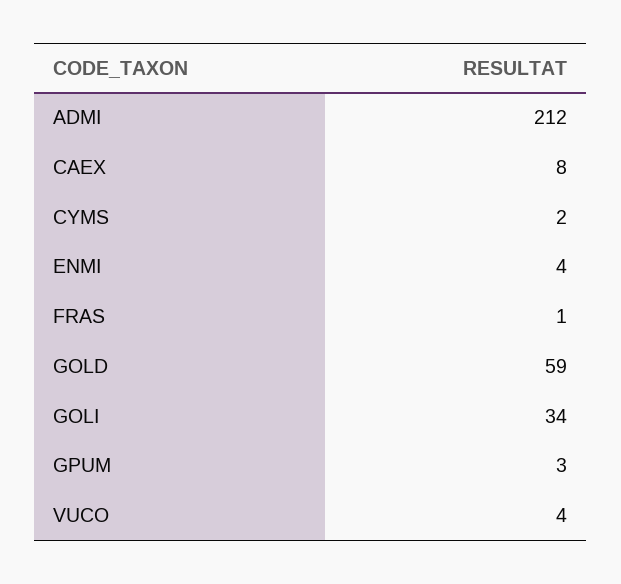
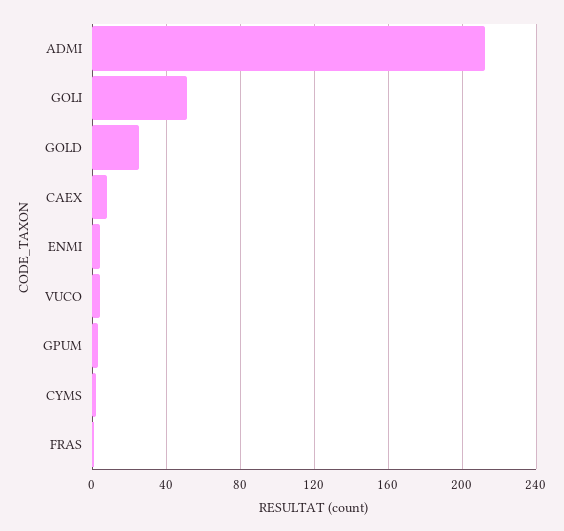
  {
    "ADMI": 212,
    "CAEX": 8,
    "CYMS": 2,
    "ENMI": 4,
    "FRAS": 1,
-   "GOLD": 59,
+   "GOLD": 25,
-   "GOLI": 34,
+   "GOLI": 50,
    "GPUM": 3,
    "VUCO": 4
  }

